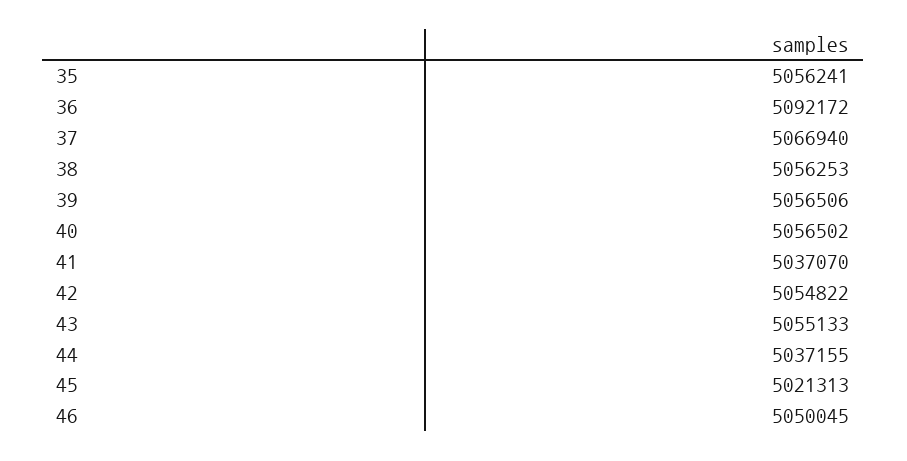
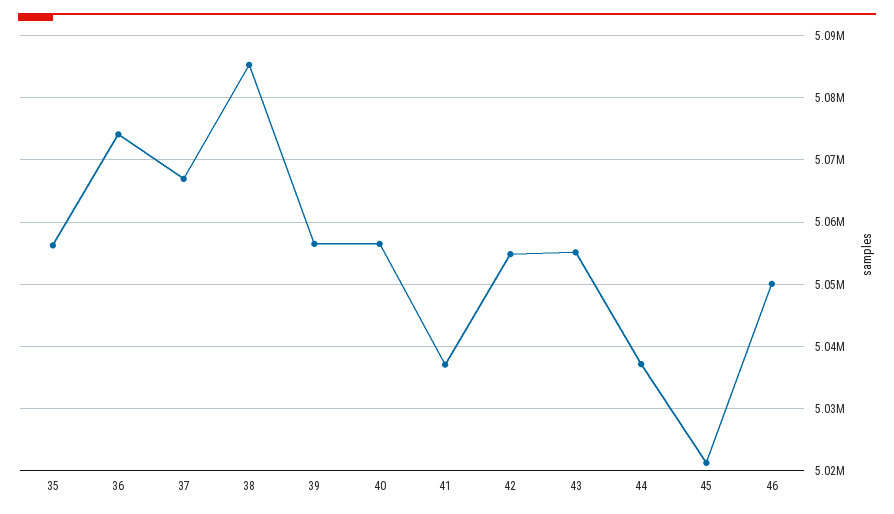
  {
    "35": 5056241,
-   "36": 5092172,
+   "36": 5074000,
    "37": 5066940,
-   "38": 5056253,
+   "38": 5085000,
    "39": 5056506,
    "40": 5056502,
    "41": 5037070,
    "42": 5054822,
    "43": 5055133,
    "44": 5037155,
    "45": 5021313,
    "46": 5050045
  }

